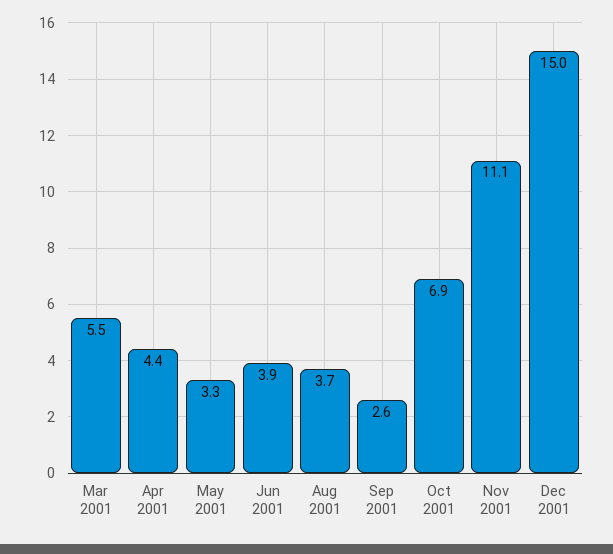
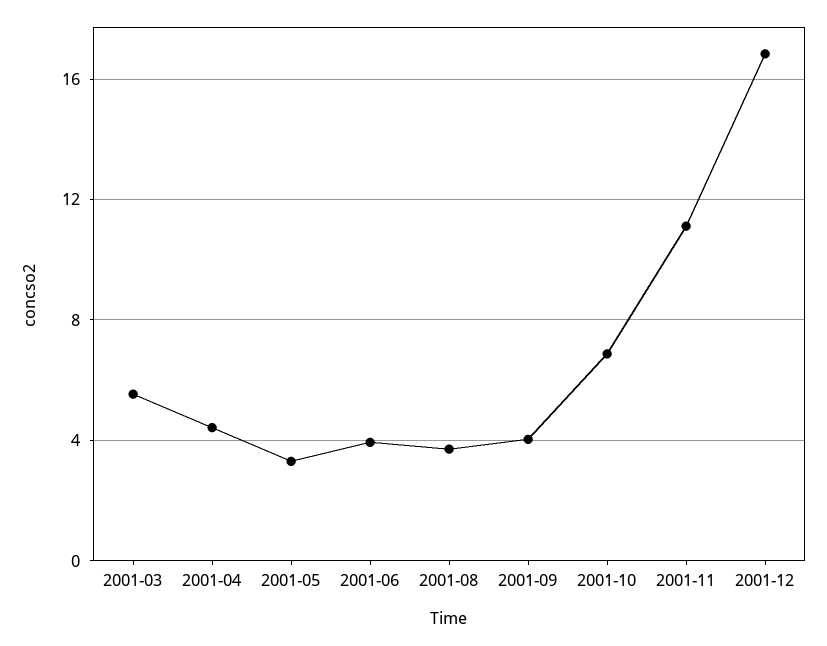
  {
    "Mar 2001": 5.5,
    "Apr 2001": 4.4,
    "May 2001": 3.3,
    "Jun 2001": 3.9,
    "Aug 2001": 3.7,
-   "Sep 2001": 2.6,
+   "Sep 2001": 4,
    "Oct 2001": 6.9,
    "Nov 2001": 11.1,
-   "Dec 2001": 15
+   "Dec 2001": 17
  }

